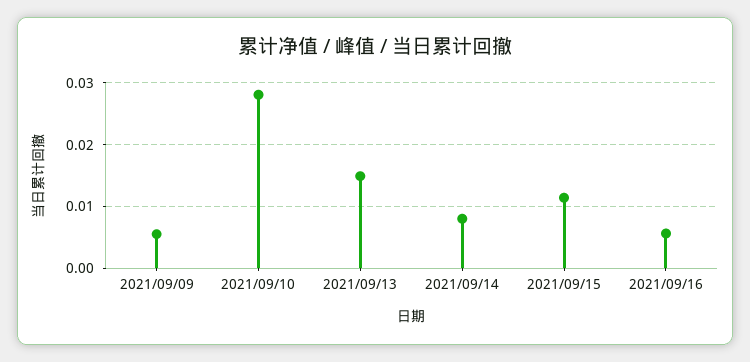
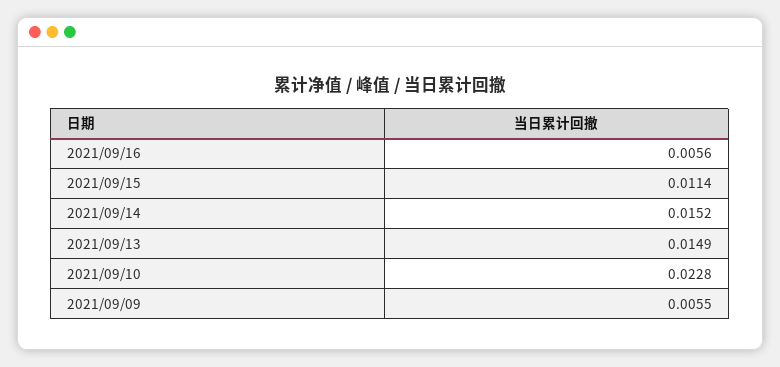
  {
    "2021/09/09": 0.0055,
-   "2021/09/10": 0.028,
+   "2021/09/10": 0.0228,
    "2021/09/13": 0.0149,
-   "2021/09/14": 0.008,
+   "2021/09/14": 0.0152,
    "2021/09/15": 0.0114,
    "2021/09/16": 0.0056
  }

